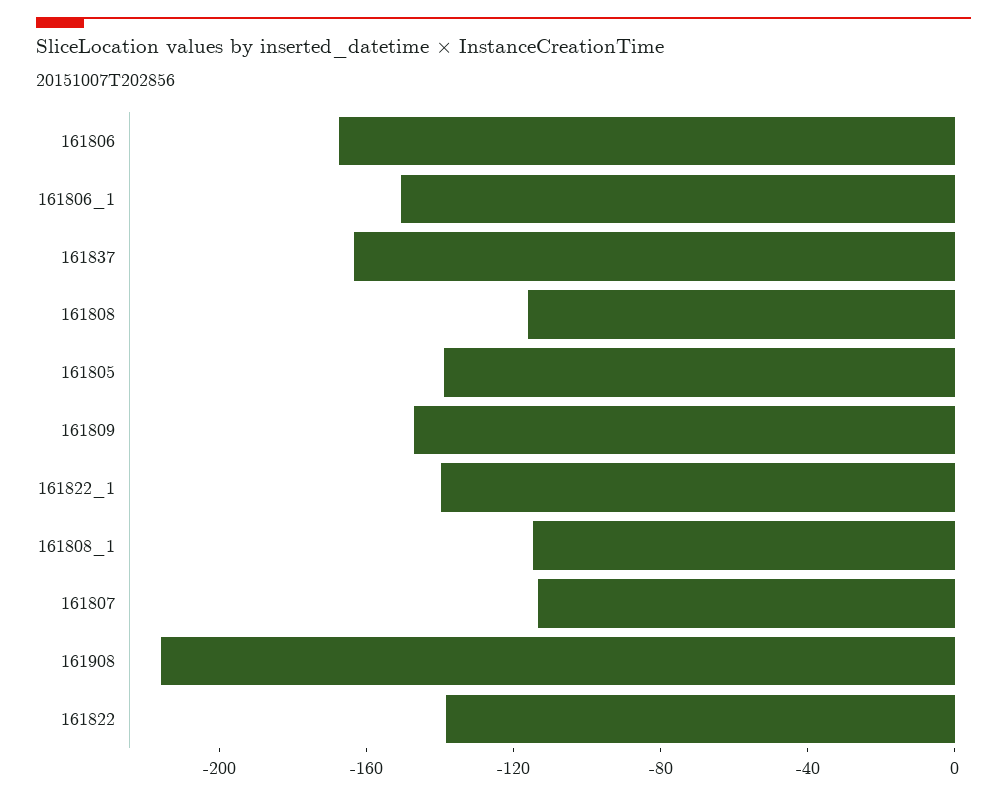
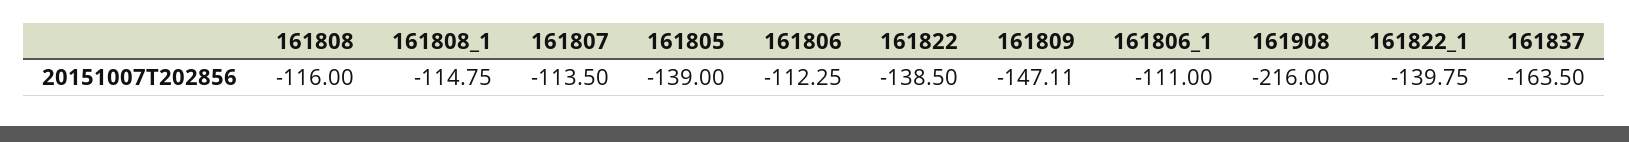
  {
-   "161806": -170,
+   "161806": -112.25,
-   "161806_1": -150,
+   "161806_1": -111,
    "161837": -163.5,
    "161808": -116,
    "161805": -139,
    "161809": -147.11,
    "161822_1": -139.75,
    "161808_1": -114.75,
    "161807": -113.5,
    "161908": -216,
    "161822": -138.5
  }

